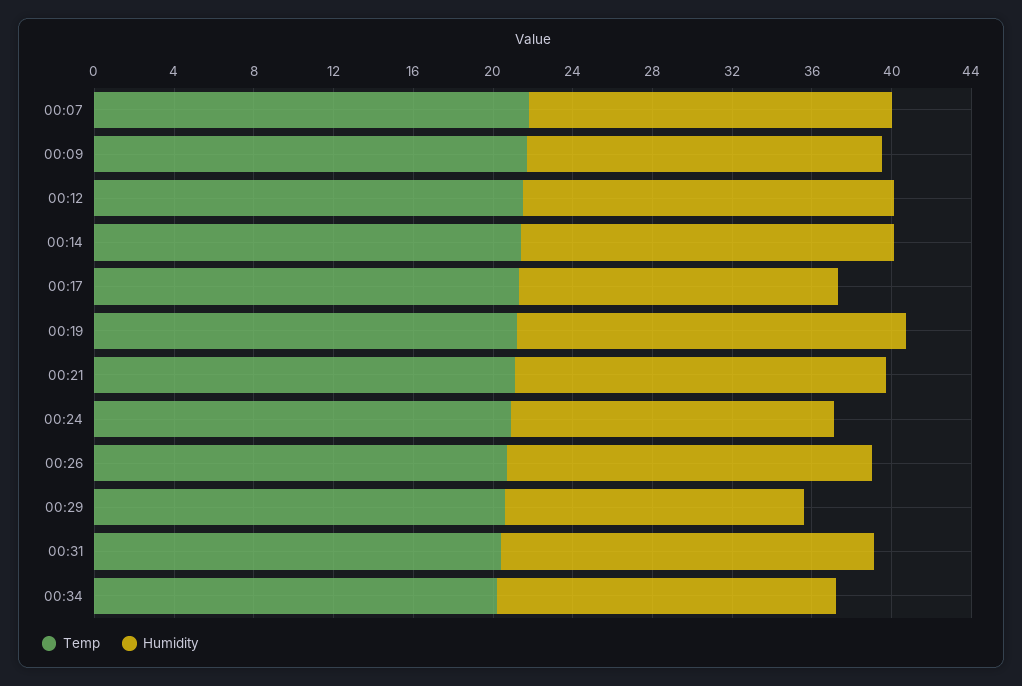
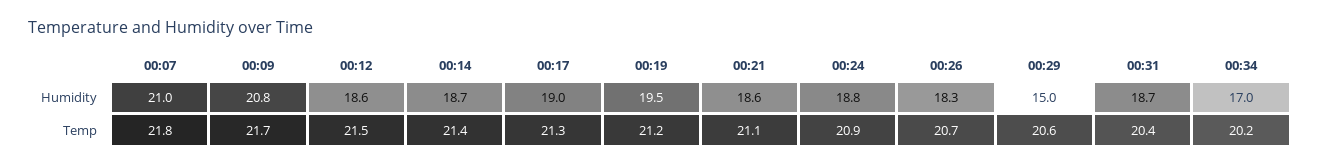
  {
    "Temp": {
      "00:07": 21.8,
      "00:09": 21.7,
      "00:12": 21.5,
      "00:14": 21.4,
      "00:17": 21.3,
      "00:19": 21.2,
      "00:21": 21.1,
      "00:24": 20.9,
      "00:26": 20.7,
      "00:29": 20.6,
      "00:31": 20.4,
      "00:34": 20.2
    },
    "Humidity": {
-     "00:07": 18,
+     "00:07": 21,
-     "00:09": 18,
+     "00:09": 20.8,
      "00:12": 18.6,
      "00:14": 18.7,
-     "00:17": 16,
+     "00:17": 19,
      "00:19": 19.5,
      "00:21": 18.6,
-     "00:24": 16,
+     "00:24": 18.8,
      "00:26": 18.3,
      "00:29": 15,
      "00:31": 18.7,
      "00:34": 17
    }
  }

